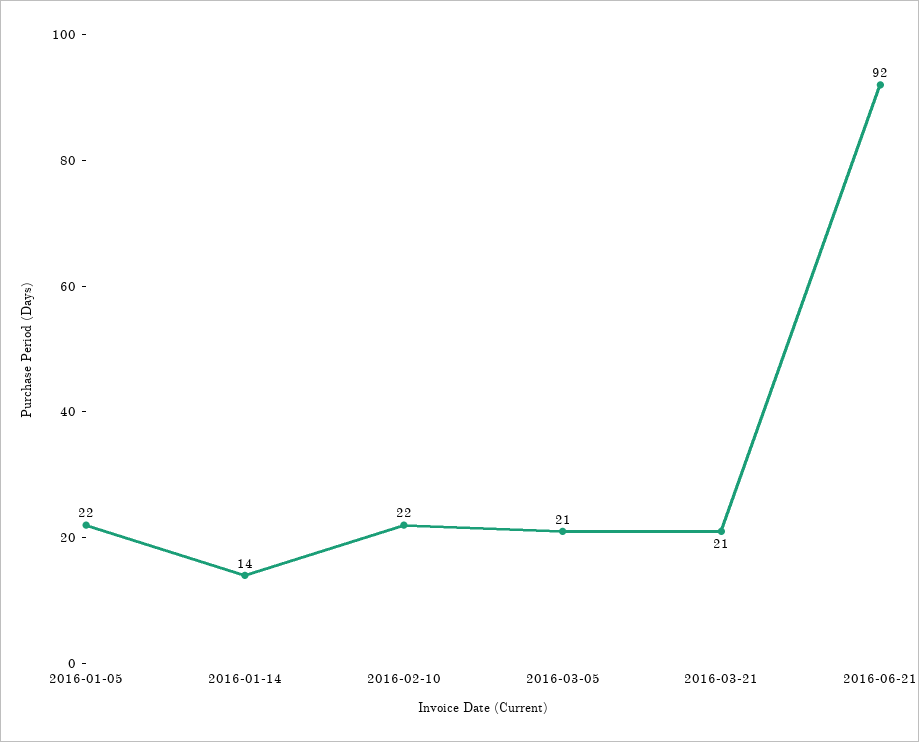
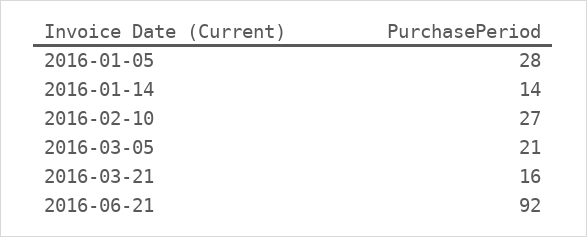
  {
-   "2016-01-05": 22,
+   "2016-01-05": 28,
    "2016-01-14": 14,
-   "2016-02-10": 22,
+   "2016-02-10": 27,
    "2016-03-05": 21,
-   "2016-03-21": 21,
+   "2016-03-21": 16,
    "2016-06-21": 92
  }

